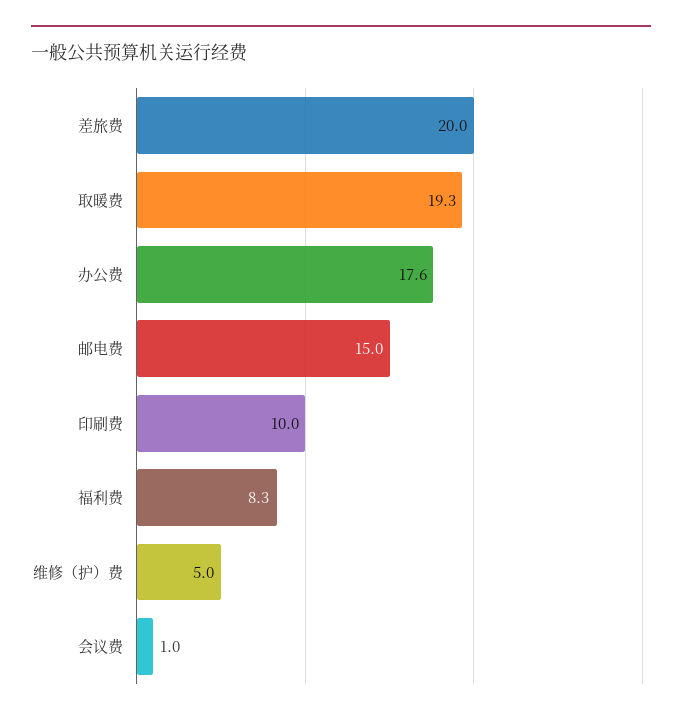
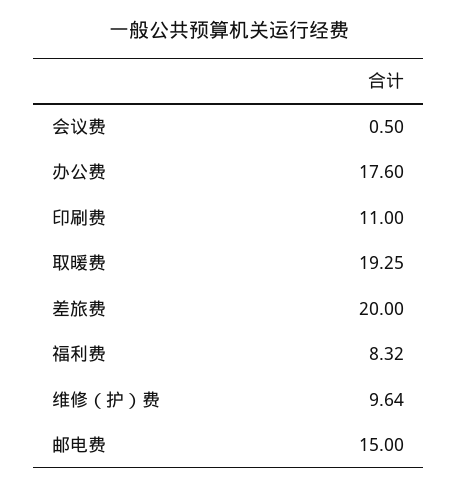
  {
    "差旅费": 20,
    "取暖费": 19.25,
    "办公费": 17.6,
    "邮电费": 15,
-   "印刷费": 10,
+   "印刷费": 11,
    "福利费": 8.32,
-   "维修（护）费": 5,
+   "维修（护）费": 9.64,
-   "会议费": 1
+   "会议费": 0.5
  }

